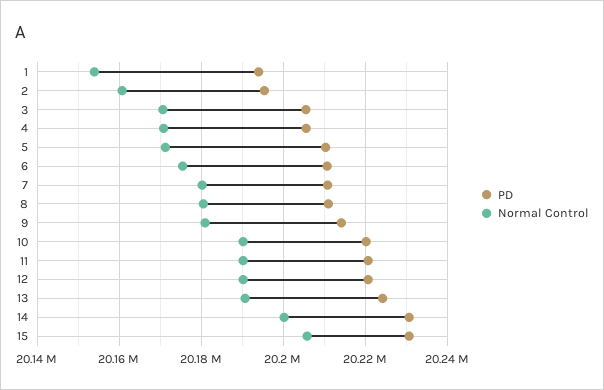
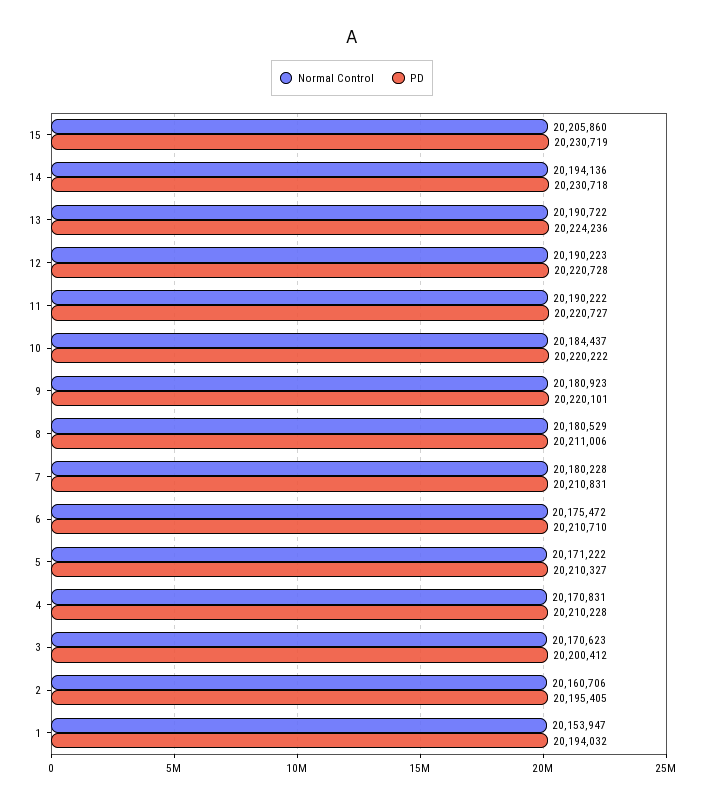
  {
    "PD": {
      "1": 20194032,
      "2": 20195405,
-     "3": 20206000,
+     "3": 20200412,
-     "4": 20206000,
+     "4": 20210228,
      "5": 20210327,
      "6": 20210710,
      "7": 20210831,
      "8": 20211006,
-     "9": 20214000,
+     "9": 20220101,
      "10": 20220222,
      "11": 20220727,
      "12": 20220728,
      "13": 20224236,
      "14": 20230718,
      "15": 20230719
    },
    "Normal Control": {
      "1": 20153947,
      "2": 20160706,
      "3": 20170623,
      "4": 20170831,
      "5": 20171222,
      "6": 20175472,
      "7": 20180228,
      "8": 20180529,
      "9": 20180923,
-     "10": 20190000,
+     "10": 20184437,
      "11": 20190222,
      "12": 20190223,
      "13": 20190722,
-     "14": 20200000,
+     "14": 20194136,
      "15": 20205860
    }
  }

